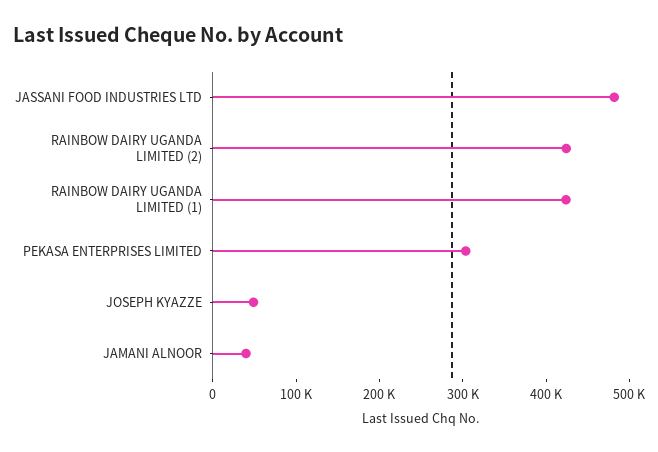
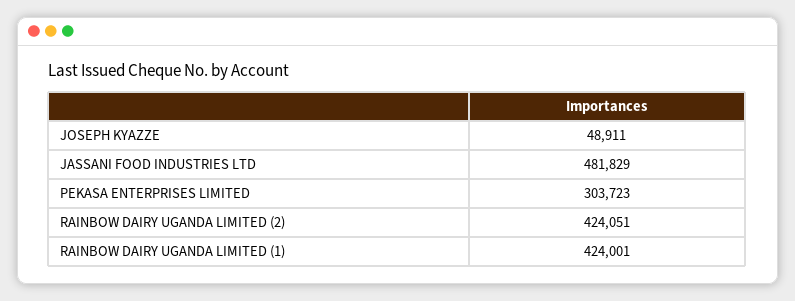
  {
    "JASSANI FOOD INDUSTRIES LTD": 481829,
    "RAINBOW DAIRY UGANDA LIMITED (2)": 424051,
    "RAINBOW DAIRY UGANDA LIMITED (1)": 424001,
    "PEKASA ENTERPRISES LIMITED": 303723,
-   "JOSEPH KYAZZE": 48911,
+   "JOSEPH KYAZZE": 48911
-   "JAMANI ALNOOR": 40000
  }

